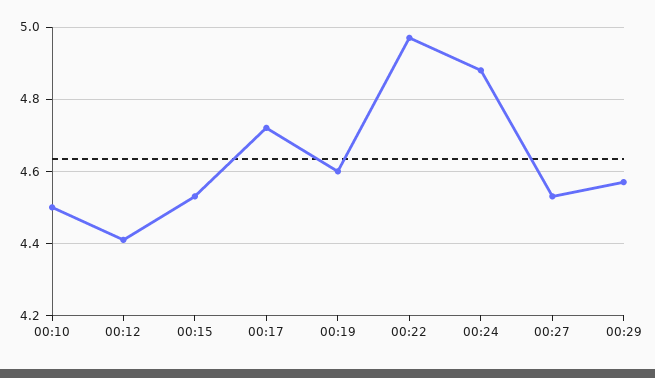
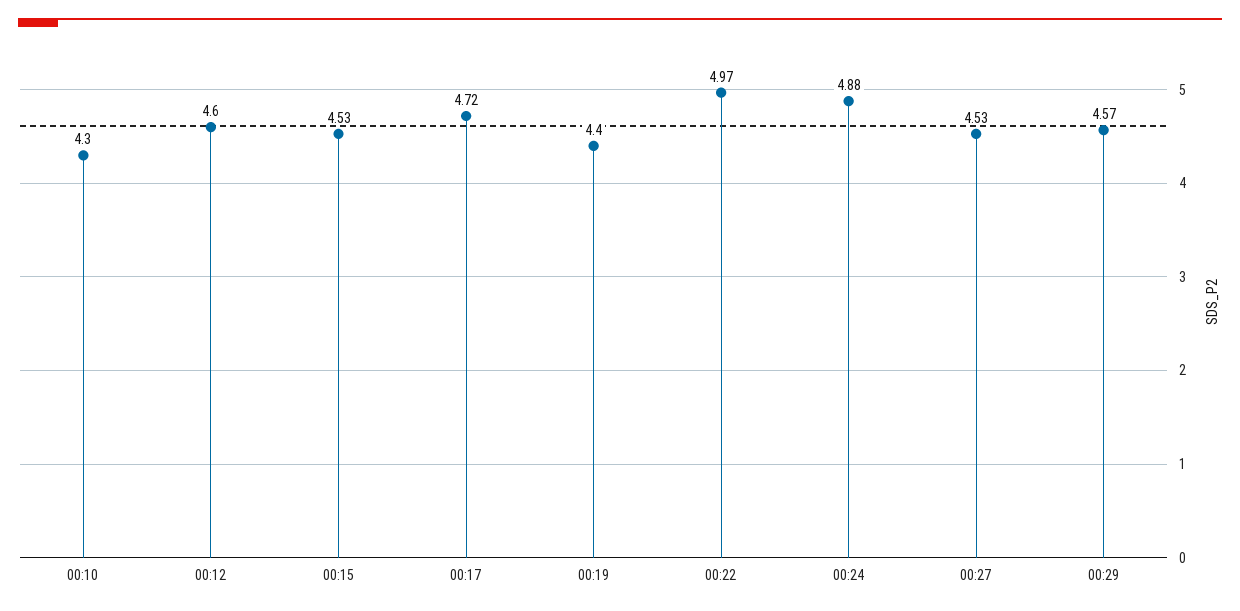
  {
-   "00:10": 4.5,
+   "00:10": 4.3,
-   "00:12": 4.4,
+   "00:12": 4.6,
    "00:15": 4.53,
    "00:17": 4.72,
-   "00:19": 4.6,
+   "00:19": 4.4,
    "00:22": 4.97,
    "00:24": 4.88,
    "00:27": 4.53,
    "00:29": 4.57
  }

